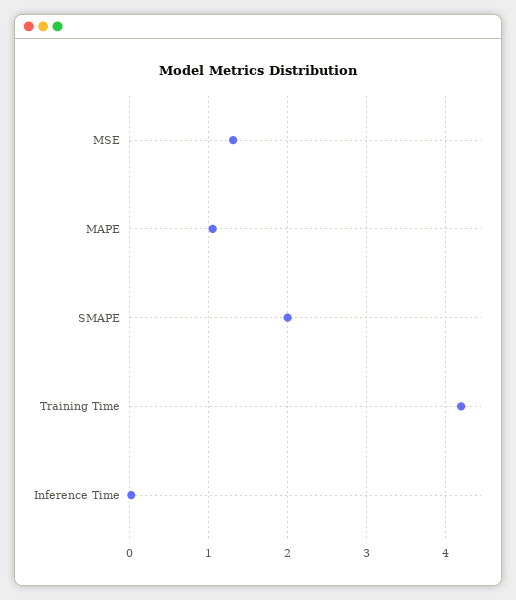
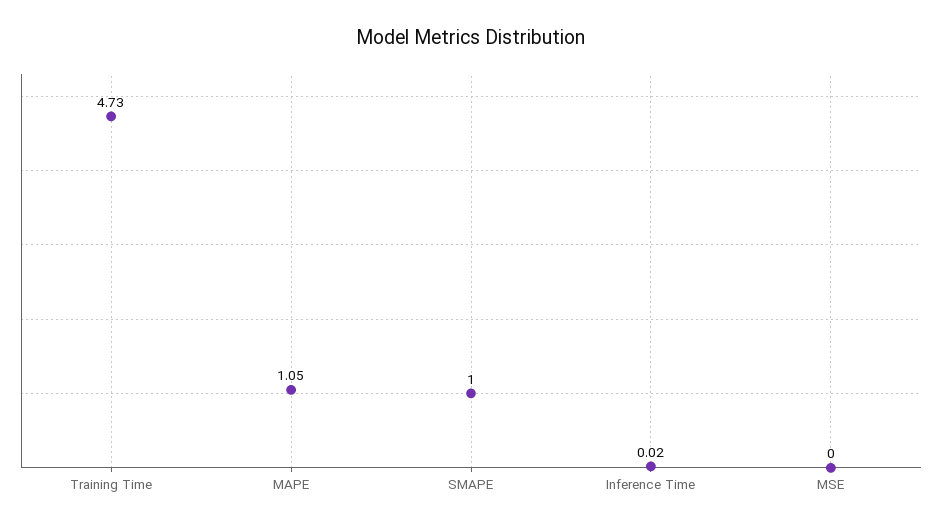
  {
-   "MSE": 1.3,
+   "MSE": 0,
    "MAPE": 1.05,
-   "SMAPE": 2,
+   "SMAPE": 1,
-   "Training Time": 4.2,
+   "Training Time": 4.73,
    "Inference Time": 0.02
  }

